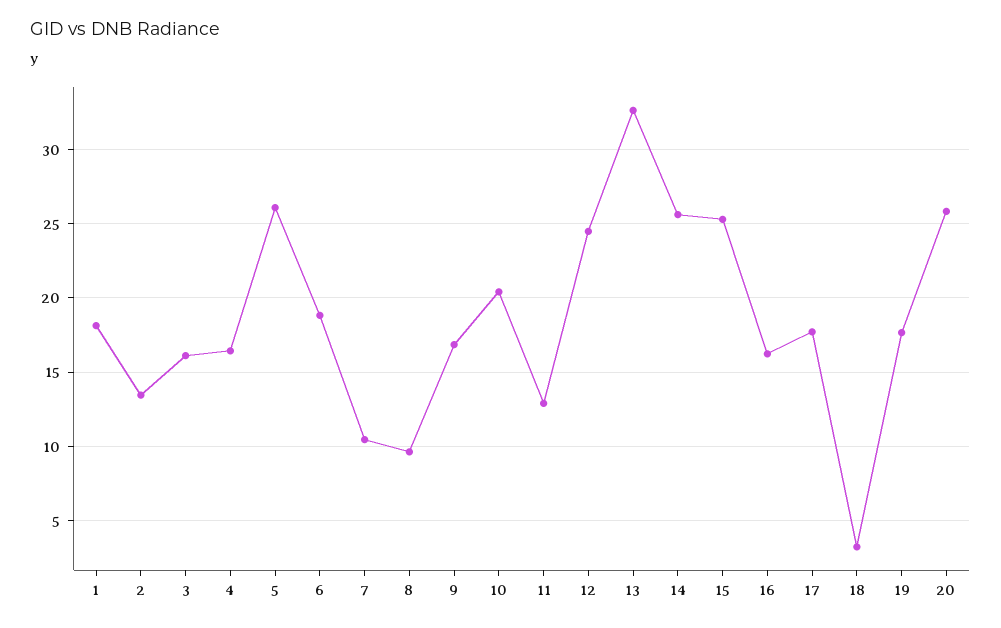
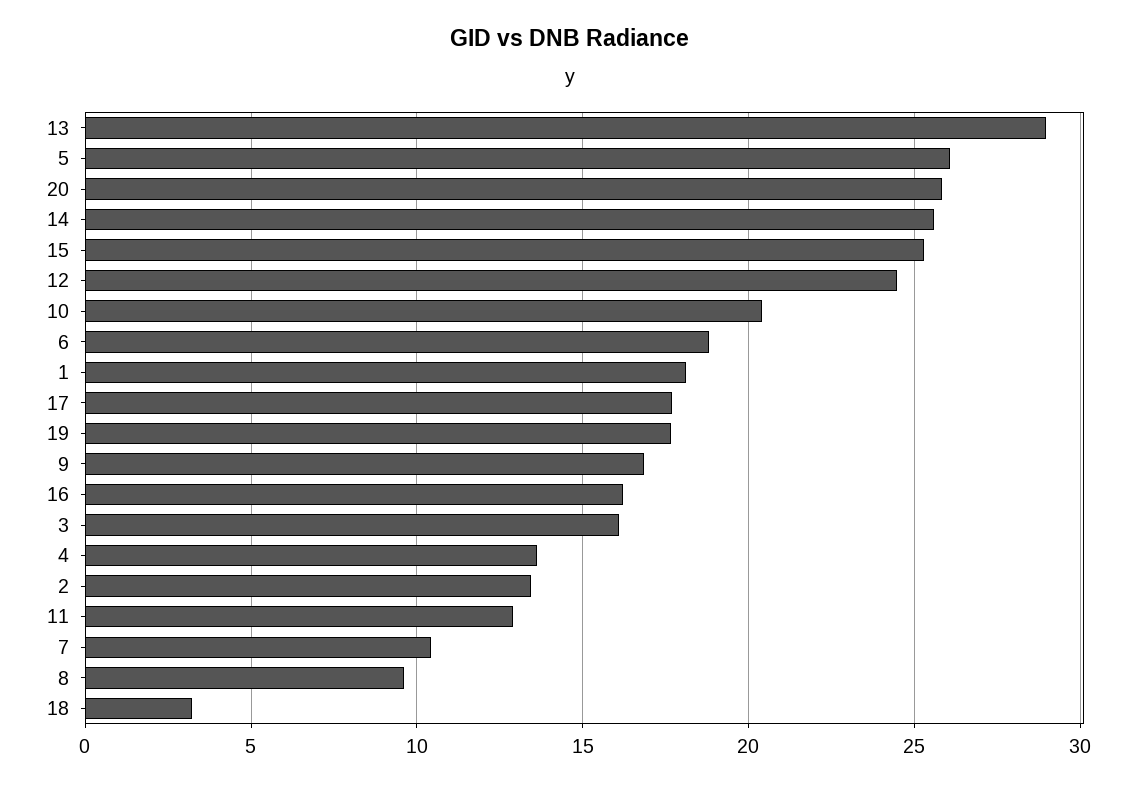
  {
    "1": 18,
    "2": 13.5,
    "3": 16,
-   "4": 16.5,
+   "4": 13.5,
    "5": 26,
    "6": 19,
    "7": 10.5,
    "8": 9.5,
    "9": 17,
    "10": 20.5,
    "11": 13,
    "12": 24.5,
-   "13": 32.5,
+   "13": 29,
    "14": 25.5,
    "15": 25.5,
    "16": 16,
    "17": 17.5,
    "18": 3,
    "19": 17.5,
    "20": 26
  }

